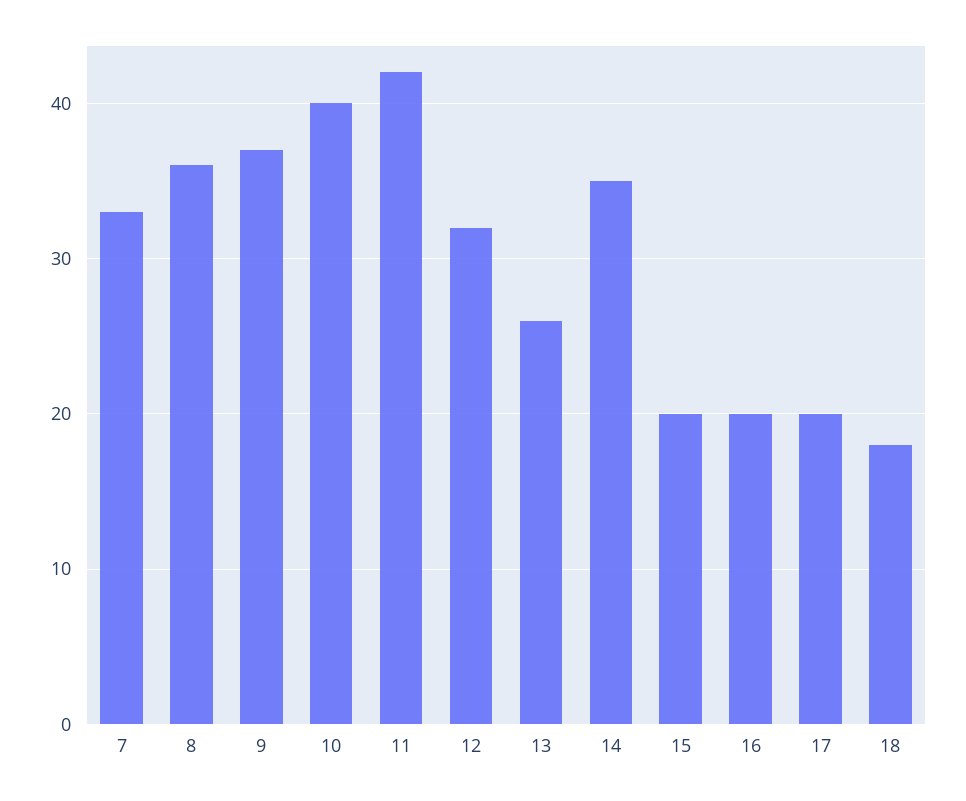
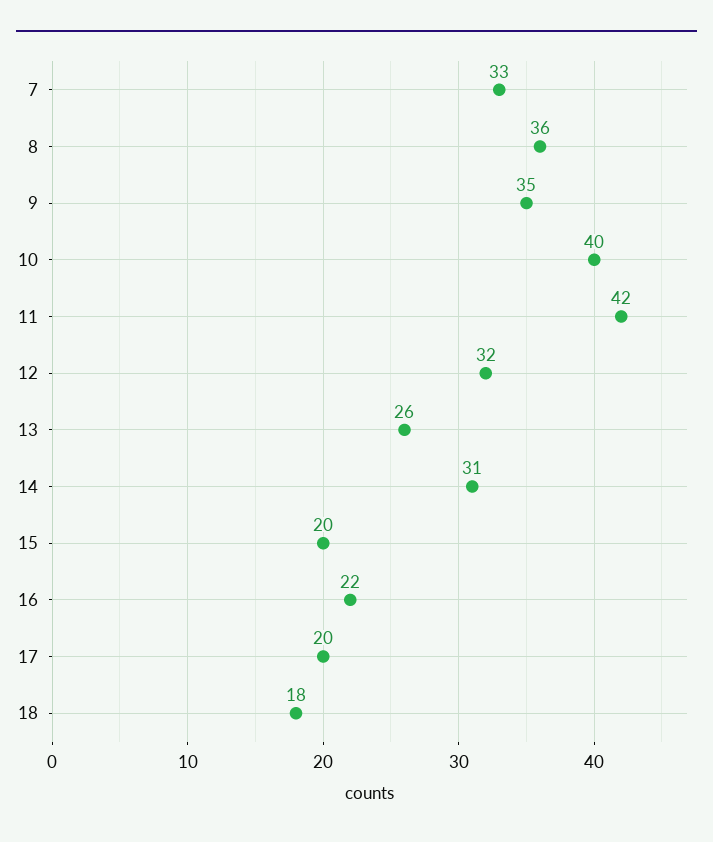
  {
    "7": 33,
    "8": 36,
-   "9": 37,
+   "9": 35,
    "10": 40,
    "11": 42,
    "12": 32,
    "13": 26,
-   "14": 35,
+   "14": 31,
    "15": 20,
-   "16": 20,
+   "16": 22,
    "17": 20,
    "18": 18
  }

